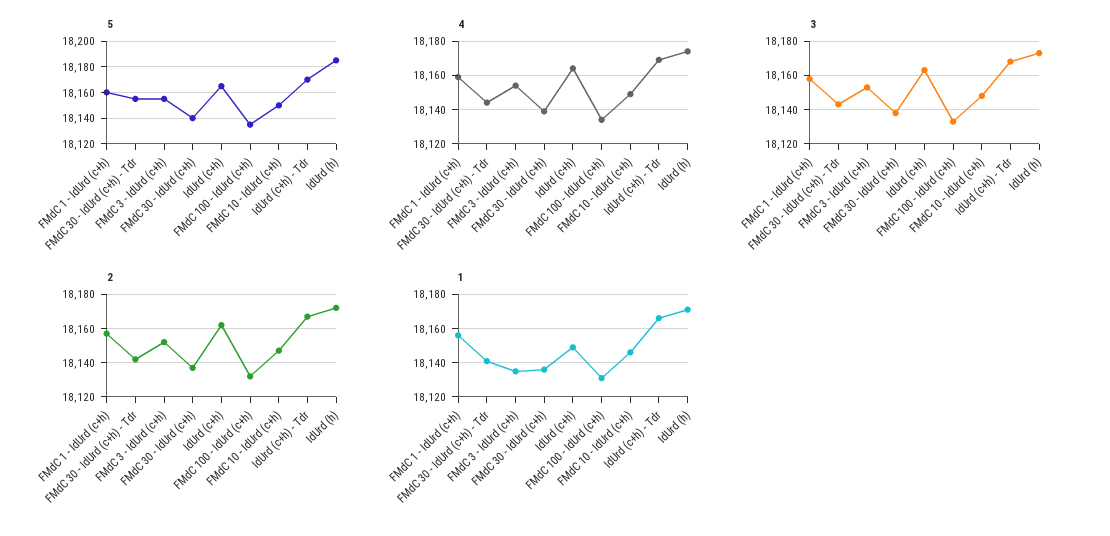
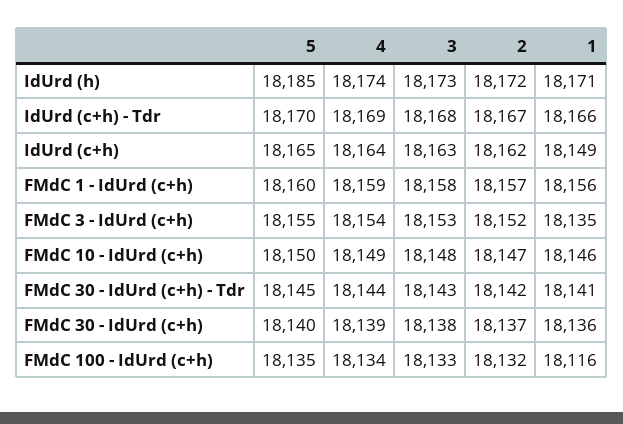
  {
    "5": {
      "FMdC 1 - IdUrd (c+h)": 18160,
-     "FMdC 30 - IdUrd (c+h) - Tdr": 18155,
+     "FMdC 30 - IdUrd (c+h) - Tdr": 18145,
      "FMdC 3 - IdUrd (c+h)": 18155,
      "FMdC 30 - IdUrd (c+h)": 18140,
      "IdUrd (c+h)": 18165,
      "FMdC 100 - IdUrd (c+h)": 18135,
      "FMdC 10 - IdUrd (c+h)": 18150,
      "IdUrd (c+h) - Tdr": 18170,
      "IdUrd (h)": 18185
    },
    "4": {
      "FMdC 1 - IdUrd (c+h)": 18159,
      "FMdC 30 - IdUrd (c+h) - Tdr": 18144,
      "FMdC 3 - IdUrd (c+h)": 18154,
      "FMdC 30 - IdUrd (c+h)": 18139,
      "IdUrd (c+h)": 18164,
      "FMdC 100 - IdUrd (c+h)": 18134,
      "FMdC 10 - IdUrd (c+h)": 18149,
      "IdUrd (c+h) - Tdr": 18169,
      "IdUrd (h)": 18174
    },
    "3": {
      "FMdC 1 - IdUrd (c+h)": 18158,
      "FMdC 30 - IdUrd (c+h) - Tdr": 18143,
      "FMdC 3 - IdUrd (c+h)": 18153,
      "FMdC 30 - IdUrd (c+h)": 18138,
      "IdUrd (c+h)": 18163,
      "FMdC 100 - IdUrd (c+h)": 18133,
      "FMdC 10 - IdUrd (c+h)": 18148,
      "IdUrd (c+h) - Tdr": 18168,
      "IdUrd (h)": 18173
    },
    "2": {
      "FMdC 1 - IdUrd (c+h)": 18157,
      "FMdC 30 - IdUrd (c+h) - Tdr": 18142,
      "FMdC 3 - IdUrd (c+h)": 18152,
      "FMdC 30 - IdUrd (c+h)": 18137,
      "IdUrd (c+h)": 18162,
      "FMdC 100 - IdUrd (c+h)": 18132,
      "FMdC 10 - IdUrd (c+h)": 18147,
      "IdUrd (c+h) - Tdr": 18167,
      "IdUrd (h)": 18172
    },
    "1": {
      "FMdC 1 - IdUrd (c+h)": 18156,
      "FMdC 30 - IdUrd (c+h) - Tdr": 18141,
      "FMdC 3 - IdUrd (c+h)": 18135,
      "FMdC 30 - IdUrd (c+h)": 18136,
      "IdUrd (c+h)": 18149,
-     "FMdC 100 - IdUrd (c+h)": 18130,
+     "FMdC 100 - IdUrd (c+h)": 18116,
      "FMdC 10 - IdUrd (c+h)": 18146,
      "IdUrd (c+h) - Tdr": 18166,
      "IdUrd (h)": 18171
    }
  }

